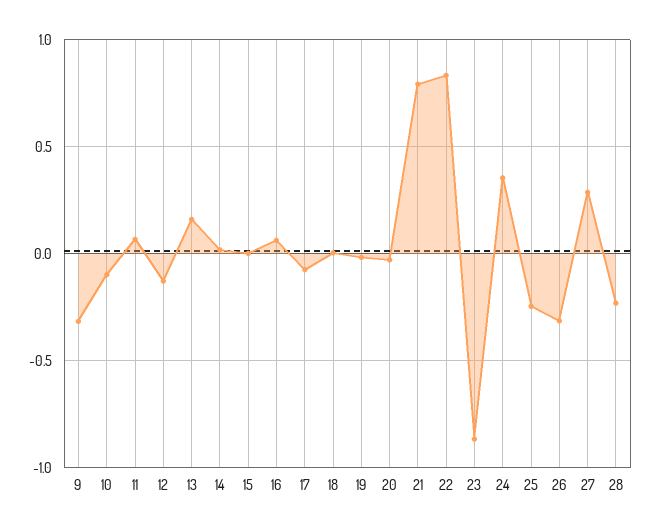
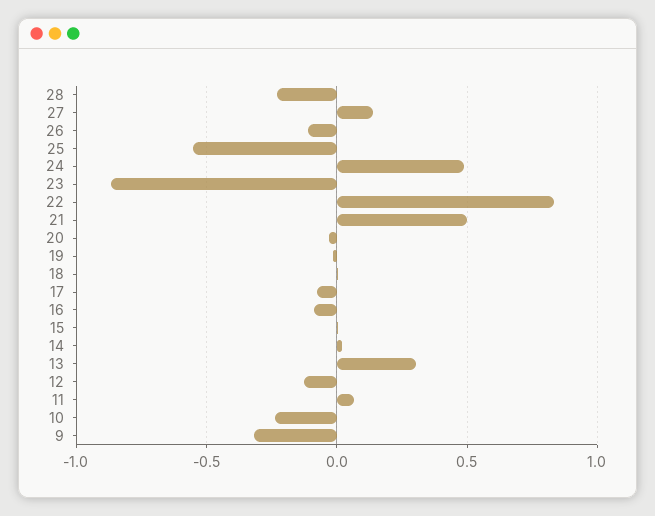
  {
    "9": -0.3,
-   "10": -0.1,
+   "10": -0.25,
    "11": 0.05,
    "12": -0.15,
-   "13": 0.15,
+   "13": 0.3,
    "14": 0,
    "15": 0,
-   "16": 0.05,
+   "16": -0.1,
    "17": -0.05,
    "18": 0,
    "19": 0,
    "20": -0.05,
-   "21": 0.8,
+   "21": 0.5,
    "22": 0.85,
    "23": -0.85,
-   "24": 0.35,
+   "24": 0.5,
-   "25": -0.25,
+   "25": -0.55,
-   "26": -0.3,
+   "26": -0.1,
-   "27": 0.3,
+   "27": 0.15,
    "28": -0.25
  }

